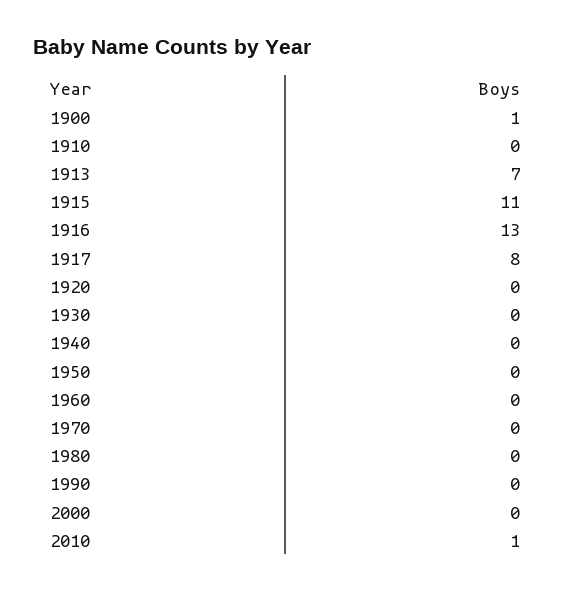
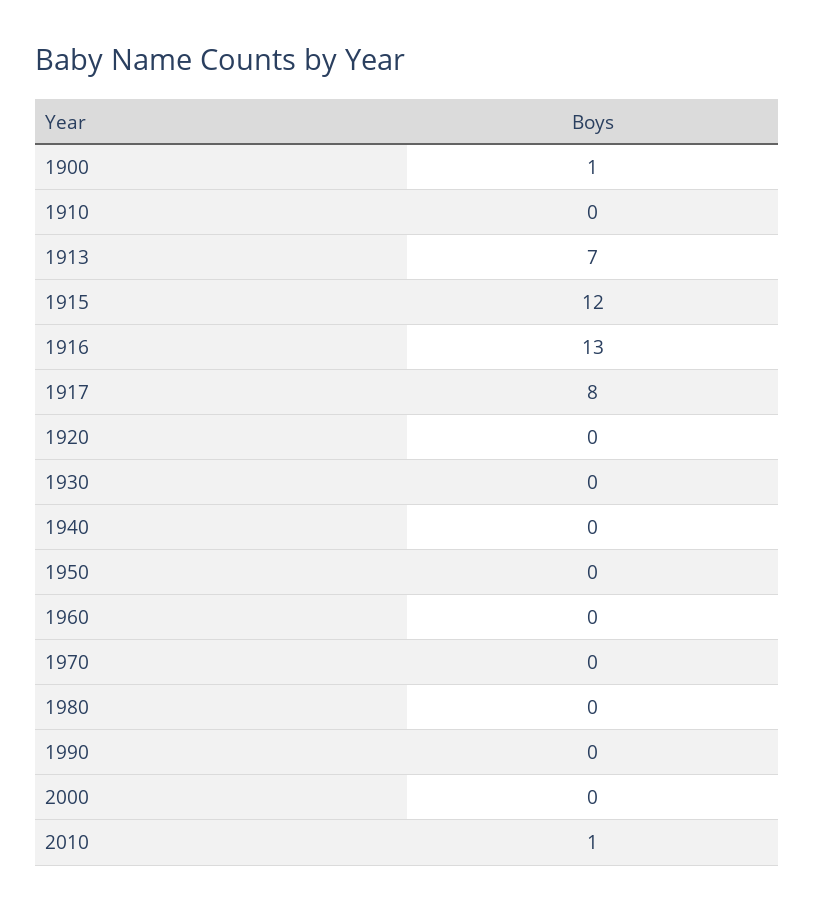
  {
    "1900": 1,
    "1910": 0,
    "1913": 7,
-   "1915": 11,
+   "1915": 12,
    "1916": 13,
    "1917": 8,
    "1920": 0,
    "1930": 0,
    "1940": 0,
    "1950": 0,
    "1960": 0,
    "1970": 0,
    "1980": 0,
    "1990": 0,
    "2000": 0,
    "2010": 1
  }

